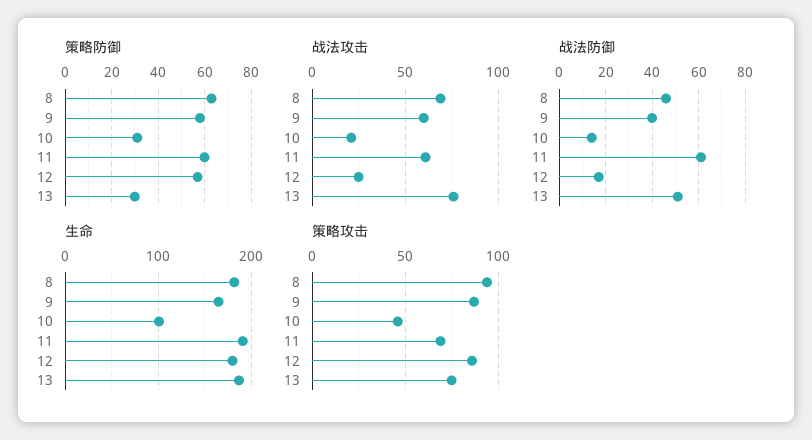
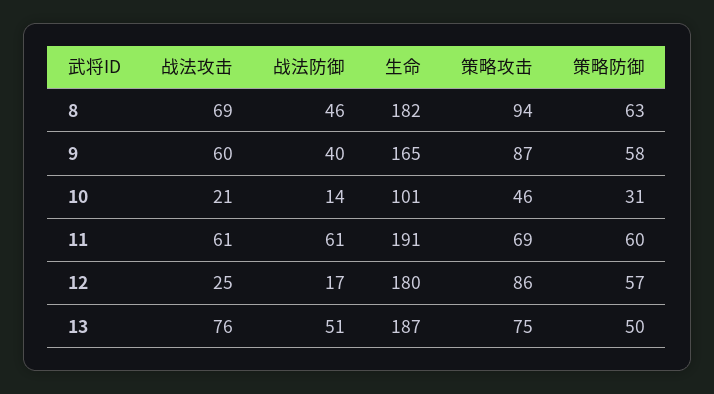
  {
    "策略防御": {
      "8": 63,
      "9": 58,
      "10": 31,
      "11": 60,
      "12": 57,
-     "13": 30
+     "13": 50
    },
    "战法攻击": {
      "8": 69,
      "9": 60,
      "10": 21,
      "11": 61,
      "12": 25,
      "13": 76
    },
    "战法防御": {
      "8": 46,
      "9": 40,
      "10": 14,
      "11": 61,
      "12": 17,
      "13": 51
    },
    "生命": {
      "8": 182,
      "9": 165,
      "10": 101,
      "11": 191,
      "12": 180,
      "13": 187
    },
    "策略攻击": {
      "8": 94,
      "9": 87,
      "10": 46,
      "11": 69,
      "12": 86,
      "13": 75
    }
  }

